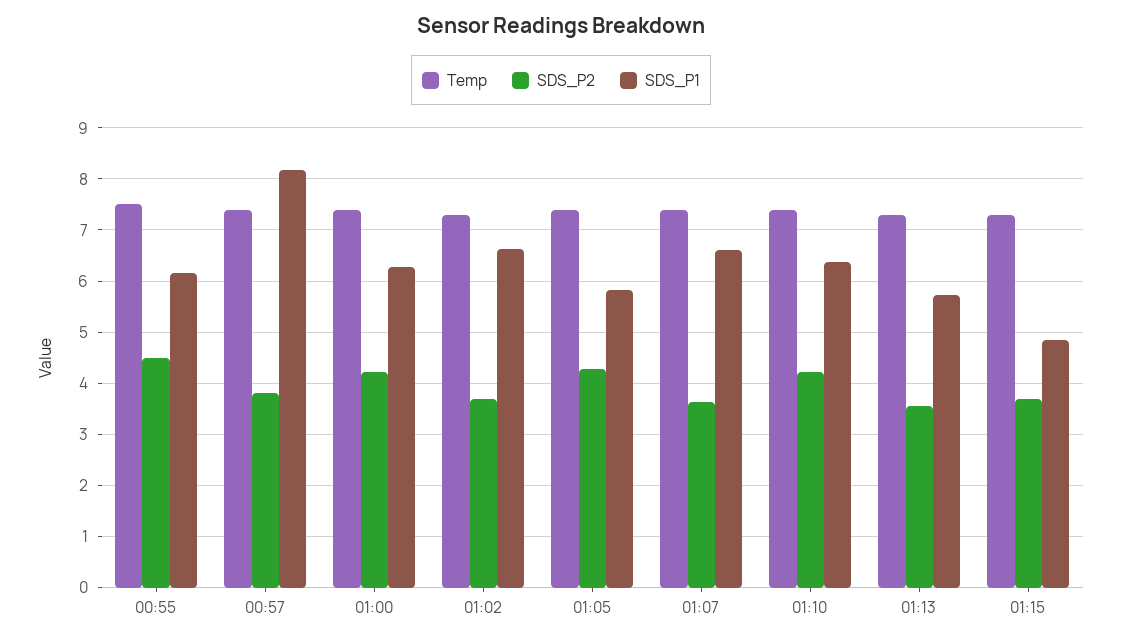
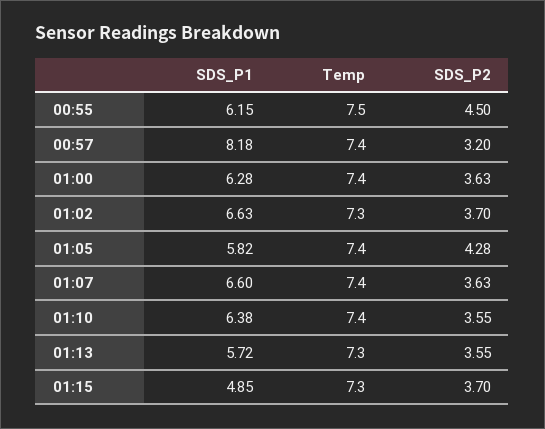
  {
    "Temp": {
      "00:55": 7.5,
      "00:57": 7.4,
      "01:00": 7.4,
      "01:02": 7.3,
      "01:05": 7.4,
      "01:07": 7.4,
      "01:10": 7.4,
      "01:13": 7.3,
      "01:15": 7.3
    },
    "SDS_P2": {
      "00:55": 4.5,
-     "00:57": 3.8,
+     "00:57": 3.2,
-     "01:00": 4.2,
+     "01:00": 3.63,
      "01:02": 3.7,
      "01:05": 4.28,
      "01:07": 3.63,
-     "01:10": 4.2,
+     "01:10": 3.55,
      "01:13": 3.55,
      "01:15": 3.7
    },
    "SDS_P1": {
      "00:55": 6.15,
      "00:57": 8.18,
      "01:00": 6.28,
      "01:02": 6.63,
      "01:05": 5.82,
      "01:07": 6.6,
      "01:10": 6.38,
      "01:13": 5.72,
      "01:15": 4.85
    }
  }

